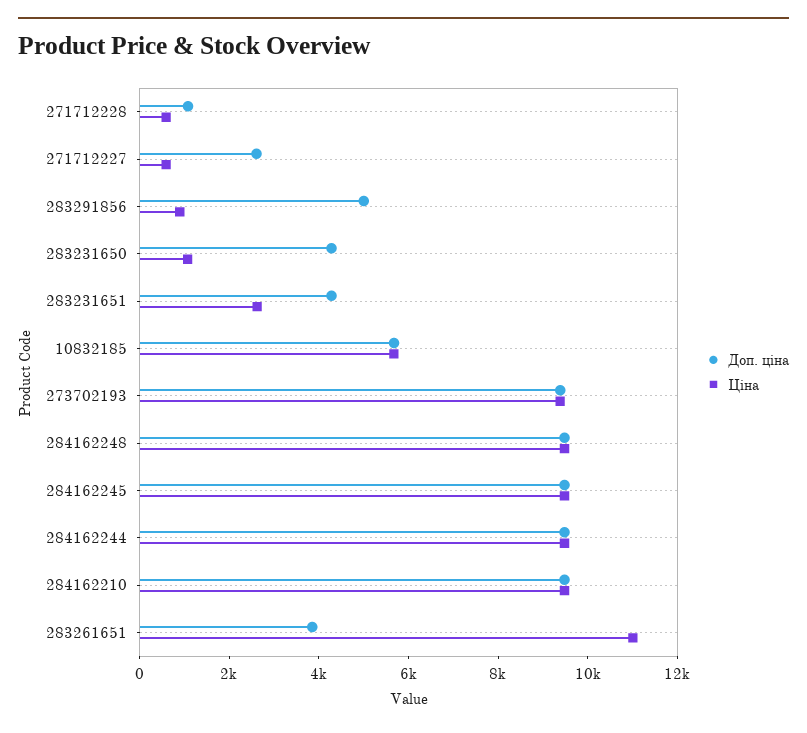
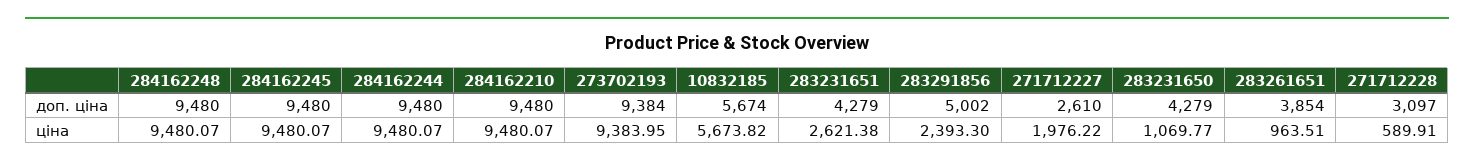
  {
    "Доп. ціна": {
-     "271712228": 1000,
+     "271712228": 3097,
      "271712227": 2610,
      "283291856": 5002,
      "283231650": 4279,
      "283231651": 4279,
      "10832185": 5674,
      "273702193": 9384,
      "284162248": 9480,
      "284162245": 9480,
      "284162244": 9480,
      "284162210": 9480,
      "283261651": 3854
    },
    "Ціна": {
      "271712228": 589.91,
-     "271712227": 500,
+     "271712227": 1976.22,
-     "283291856": 1000,
+     "283291856": 2393.3,
      "283231650": 1069.77,
      "283231651": 2621.38,
      "10832185": 5673.82,
      "273702193": 9383.95,
      "284162248": 9480.07,
      "284162245": 9480.07,
      "284162244": 9480.07,
      "284162210": 9480.07,
-     "283261651": 11000
+     "283261651": 963.51
    }
  }

